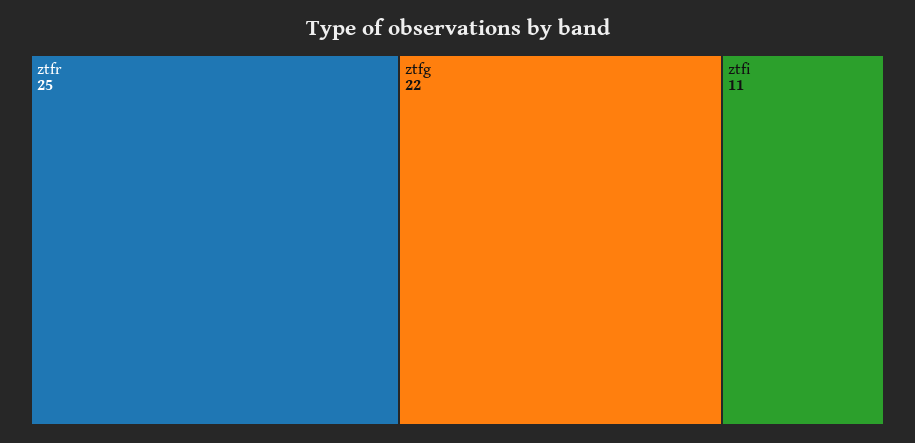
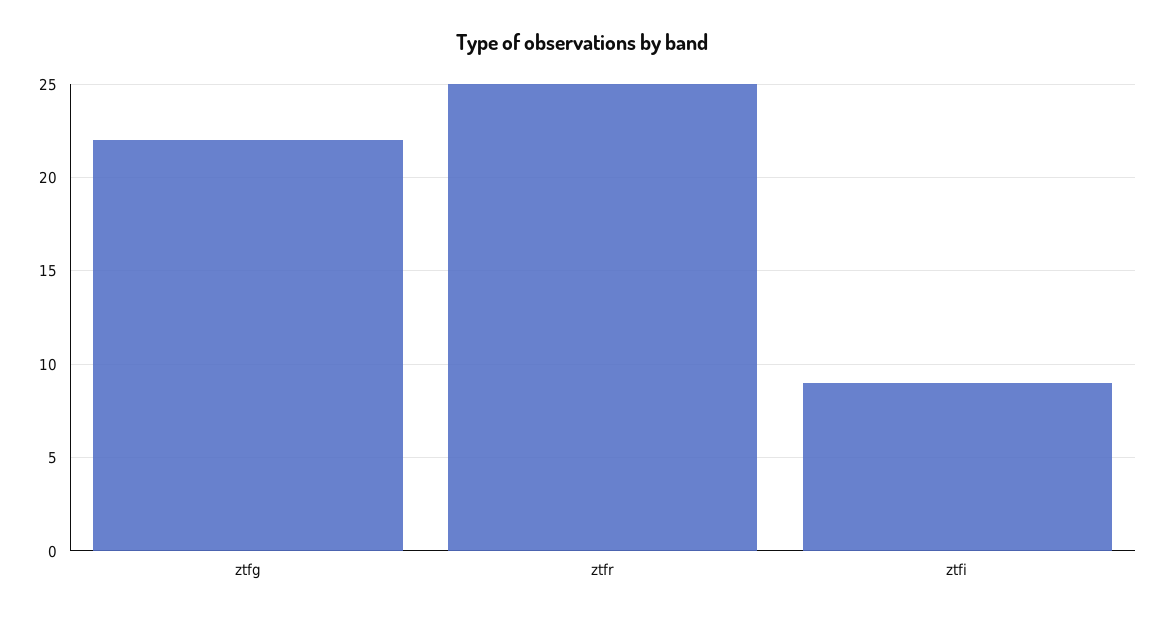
  {
    "ztfr": 25,
    "ztfg": 22,
-   "ztfi": 11
+   "ztfi": 9
  }

